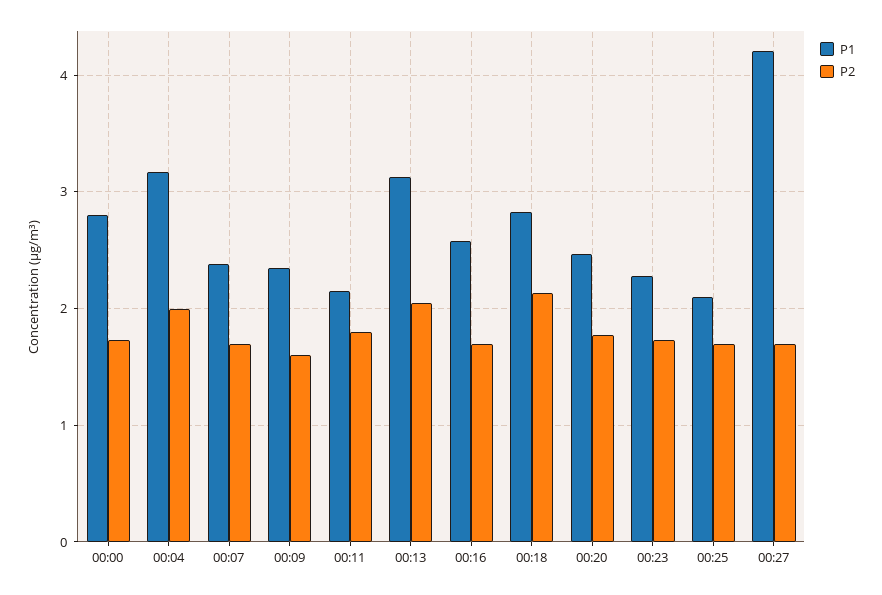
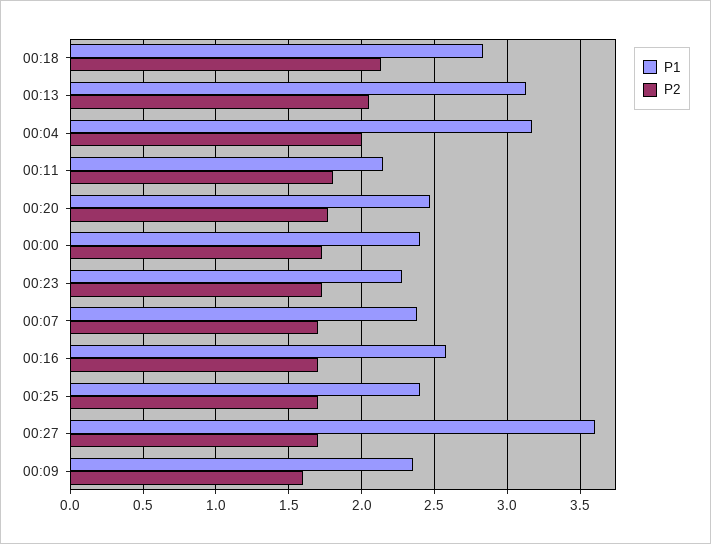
  {
    "P1": {
-     "00:00": 2.8,
+     "00:00": 2.4,
      "00:04": 3.15,
      "00:07": 2.4,
      "00:09": 2.35,
      "00:11": 2.15,
      "00:13": 3.15,
      "00:16": 2.6,
      "00:18": 2.85,
      "00:20": 2.45,
      "00:23": 2.3,
-     "00:25": 2.1,
+     "00:25": 2.4,
-     "00:27": 4.2
+     "00:27": 3.6
    },
    "P2": {
      "00:00": 1.75,
      "00:04": 2,
      "00:07": 1.7,
      "00:09": 1.6,
      "00:11": 1.8,
      "00:13": 2.05,
      "00:16": 1.7,
      "00:18": 2.15,
      "00:20": 1.75,
      "00:23": 1.75,
      "00:25": 1.7,
      "00:27": 1.7
    }
  }

